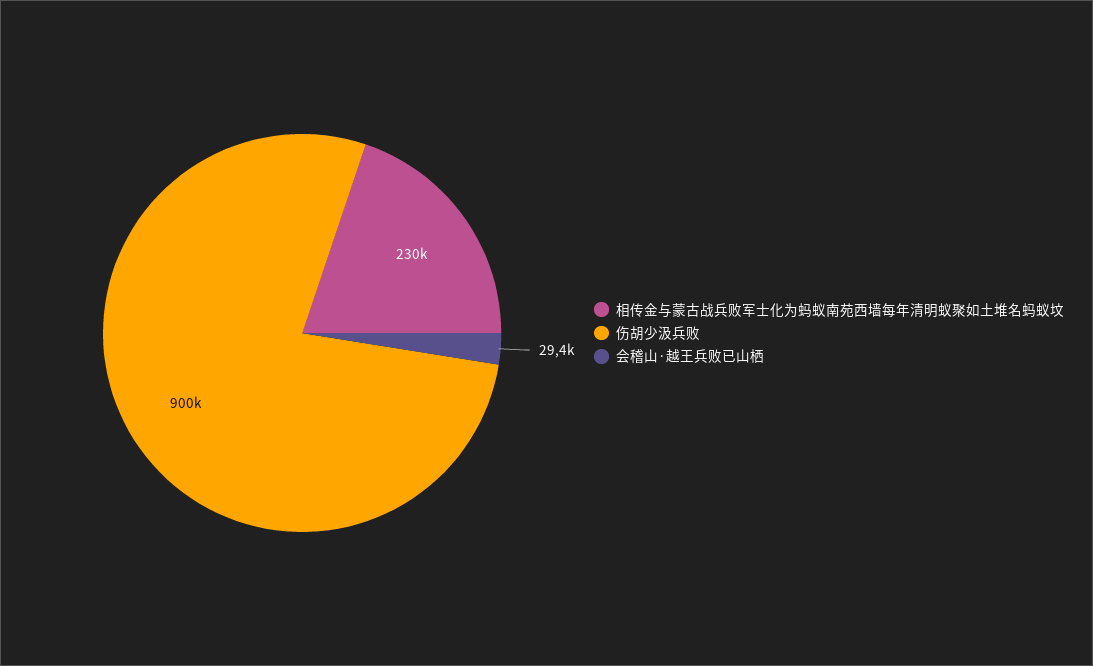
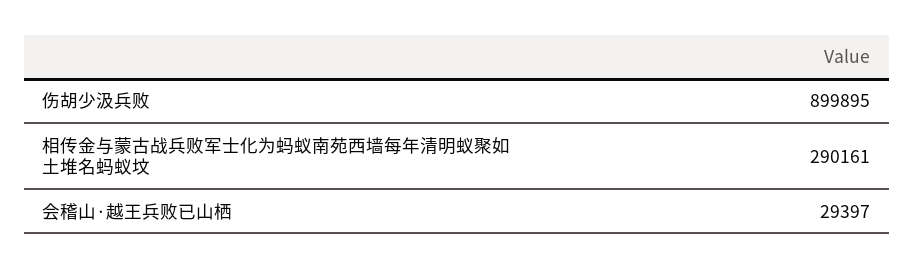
  {
-   "相传金与蒙古战兵败军士化为蚂蚁南苑西墙每年清明蚁聚如土堆名蚂蚁坟": 230000,
+   "相传金与蒙古战兵败军士化为蚂蚁南苑西墙每年清明蚁聚如土堆名蚂蚁坟": 290161,
    "伤胡少汲兵败": 899895,
    "会稽山·越王兵败已山栖": 29397
  }

